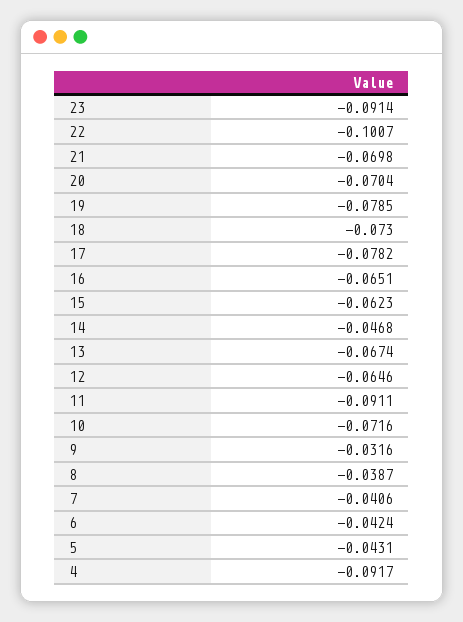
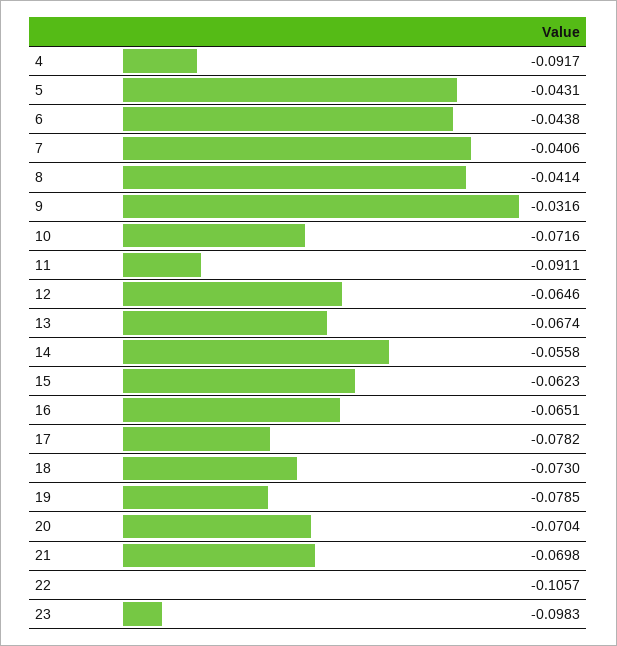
  {
-   "23": -0.0914,
+   "23": -0.0983,
-   "22": -0.1007,
+   "22": -0.1057,
    "21": -0.0698,
    "20": -0.0704,
    "19": -0.0785,
    "18": -0.073,
    "17": -0.0782,
    "16": -0.0651,
    "15": -0.0623,
-   "14": -0.0468,
+   "14": -0.0558,
    "13": -0.0674,
    "12": -0.0646,
    "11": -0.0911,
    "10": -0.0716,
    "9": -0.0316,
-   "8": -0.0387,
+   "8": -0.0414,
    "7": -0.0406,
-   "6": -0.0424,
+   "6": -0.0438,
    "5": -0.0431,
    "4": -0.0917
  }

